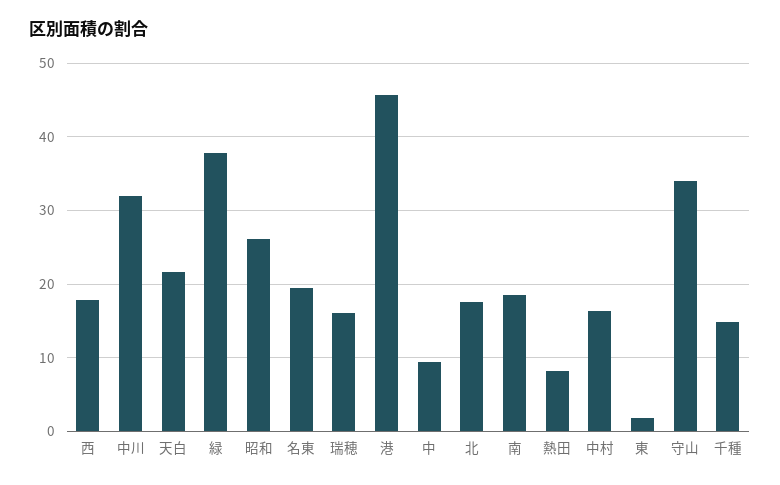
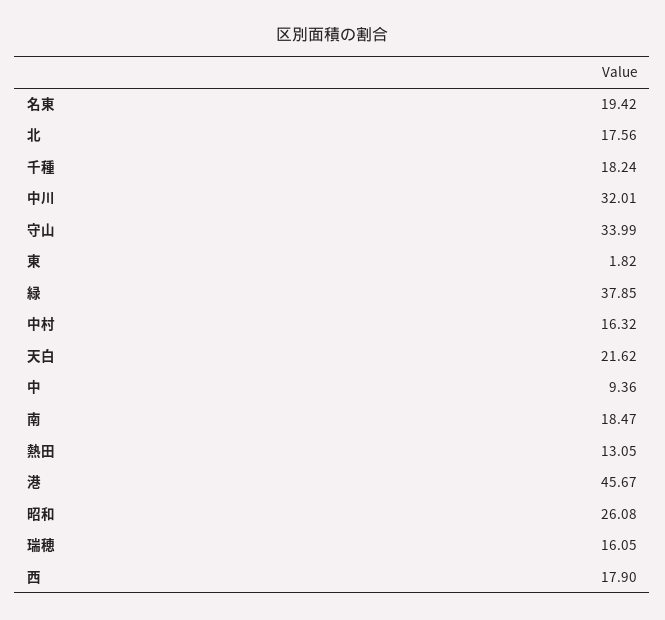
  {
    "西": 17.9,
    "中川": 32.01,
    "天白": 21.62,
    "緑": 37.85,
    "昭和": 26.08,
    "名東": 19.42,
    "瑞穂": 16.05,
    "港": 45.67,
    "中": 9.36,
    "北": 17.56,
    "南": 18.47,
-   "熱田": 8,
+   "熱田": 13.05,
    "中村": 16.32,
    "東": 1.82,
    "守山": 33.99,
-   "千種": 15
+   "千種": 18.24
  }

